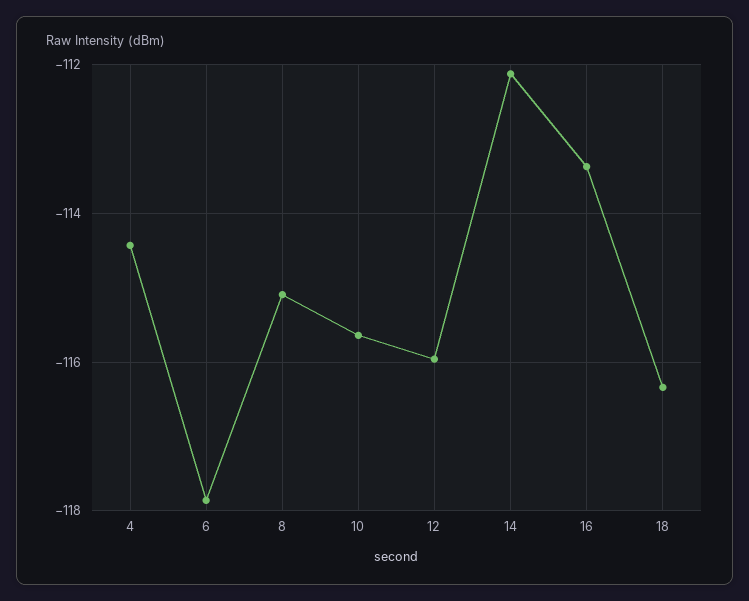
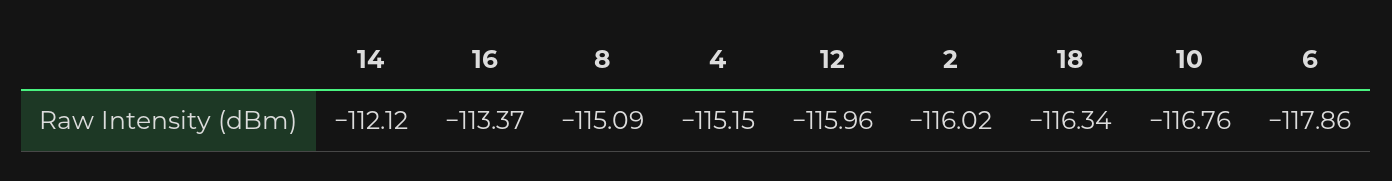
  {
-   "4": -114.4,
+   "4": -115.15,
    "6": -117.86,
    "8": -115.09,
-   "10": -115.6,
+   "10": -116.76,
    "12": -115.96,
    "14": -112.12,
    "16": -113.37,
-   "18": -116.34
+   "18": -116.34,
+   "2": -116.02
  }

